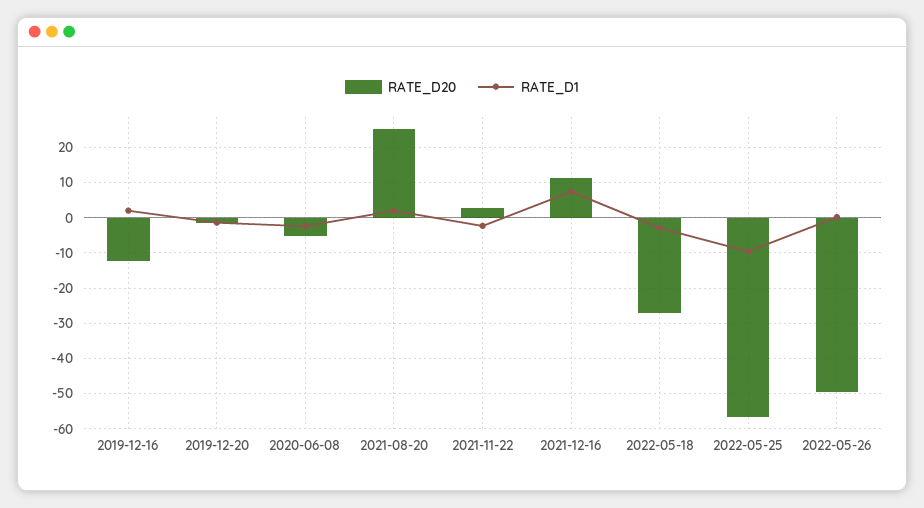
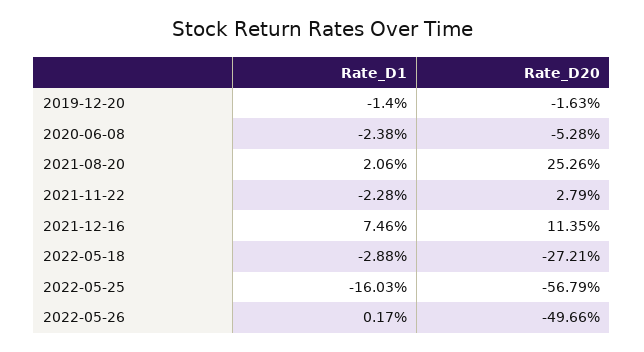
  {
    "RATE_D20": {
-     "2019-12-16": -12,
      "2019-12-20": -1.63,
      "2020-06-08": -5.28,
      "2021-08-20": 25.26,
      "2021-11-22": 2.79,
      "2021-12-16": 11.35,
      "2022-05-18": -27.21,
      "2022-05-25": -56.79,
      "2022-05-26": -49.66
    },
    "RATE_D1": {
-     "2019-12-16": 2,
      "2019-12-20": -1.4,
      "2020-06-08": -2.38,
      "2021-08-20": 2.06,
      "2021-11-22": -2.28,
      "2021-12-16": 7.46,
      "2022-05-18": -2.88,
-     "2022-05-25": -10,
+     "2022-05-25": -16.03,
      "2022-05-26": 0.17
    }
  }

